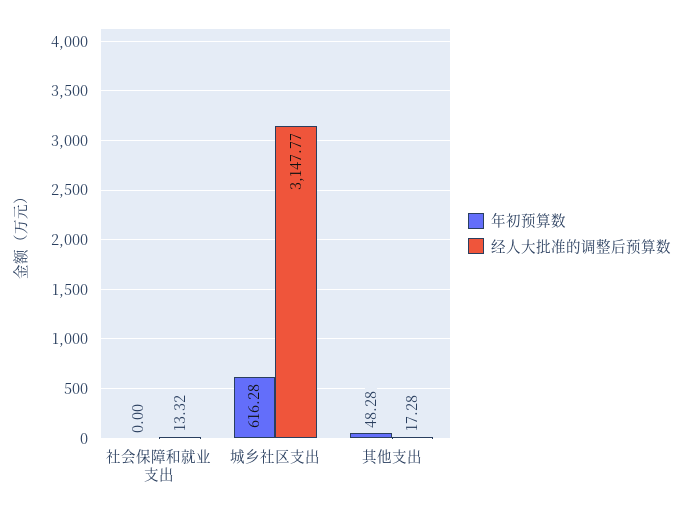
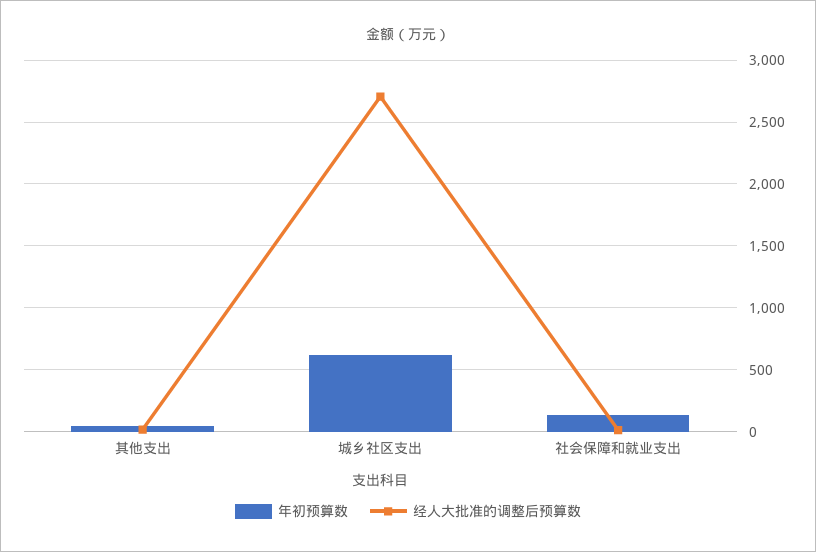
  {
    "年初预算数": {
-     "社会保障和就业支出": 0,
+     "社会保障和就业支出": 150,
      "城乡社区支出": 616.28,
      "其他支出": 48.28
    },
    "经人大批准的调整后预算数": {
      "社会保障和就业支出": 13.32,
-     "城乡社区支出": 3147.77,
+     "城乡社区支出": 2700,
      "其他支出": 17.28
    }
  }

